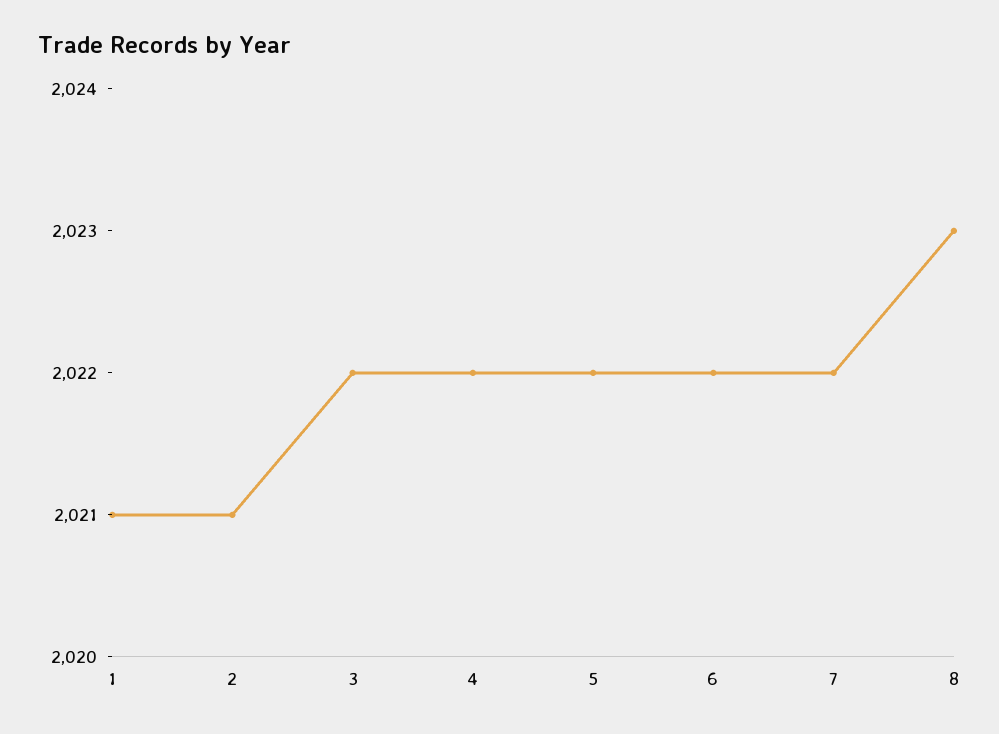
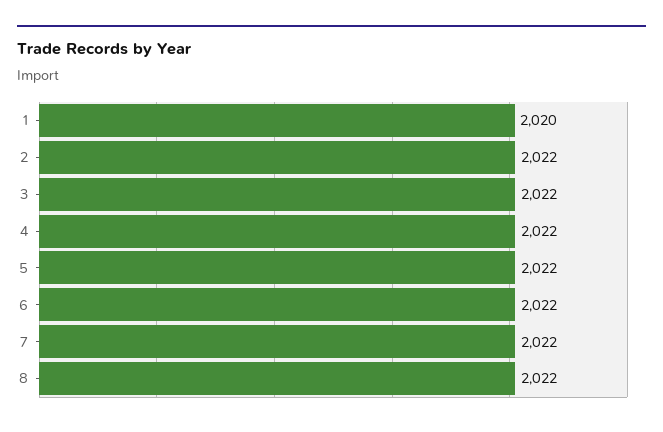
  {
-   "1": 2021,
+   "1": 2020,
-   "2": 2021,
+   "2": 2022,
    "3": 2022,
    "4": 2022,
    "5": 2022,
    "6": 2022,
    "7": 2022,
-   "8": 2023
+   "8": 2022
  }

